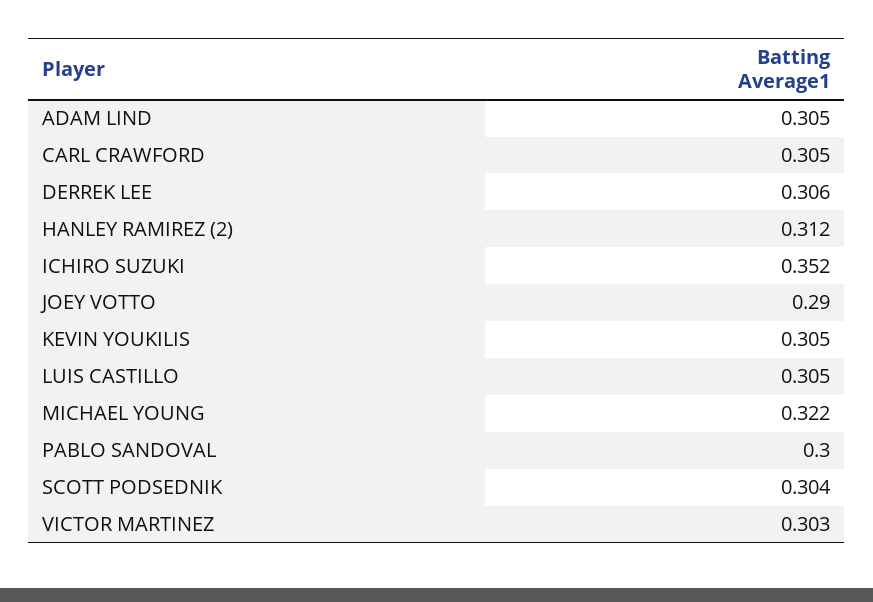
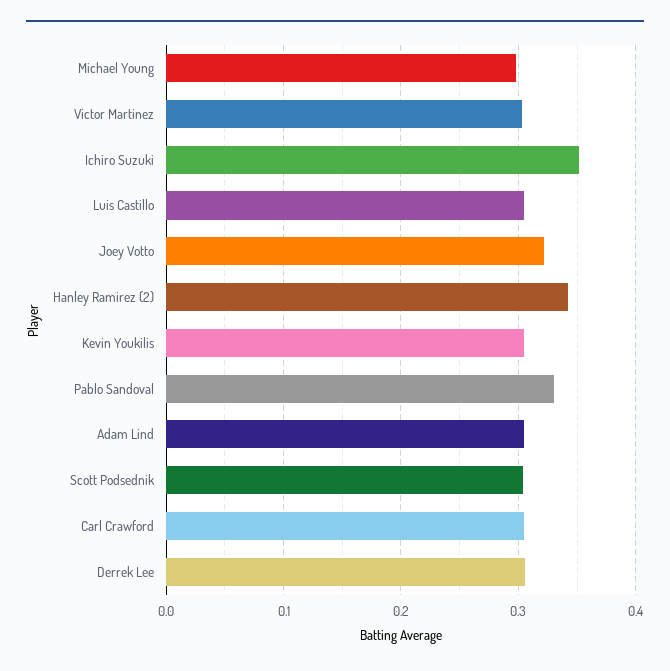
  {
    "ADAM LIND": 0.305,
    "CARL CRAWFORD": 0.305,
    "DERREK LEE": 0.306,
-   "HANLEY RAMIREZ (2)": 0.312,
+   "HANLEY RAMIREZ (2)": 0.34,
    "ICHIRO SUZUKI": 0.352,
-   "JOEY VOTTO": 0.29,
+   "JOEY VOTTO": 0.32,
    "KEVIN YOUKILIS": 0.305,
    "LUIS CASTILLO": 0.305,
-   "MICHAEL YOUNG": 0.322,
+   "MICHAEL YOUNG": 0.3,
-   "PABLO SANDOVAL": 0.3,
+   "PABLO SANDOVAL": 0.33,
    "SCOTT PODSEDNIK": 0.304,
    "VICTOR MARTINEZ": 0.303
  }

